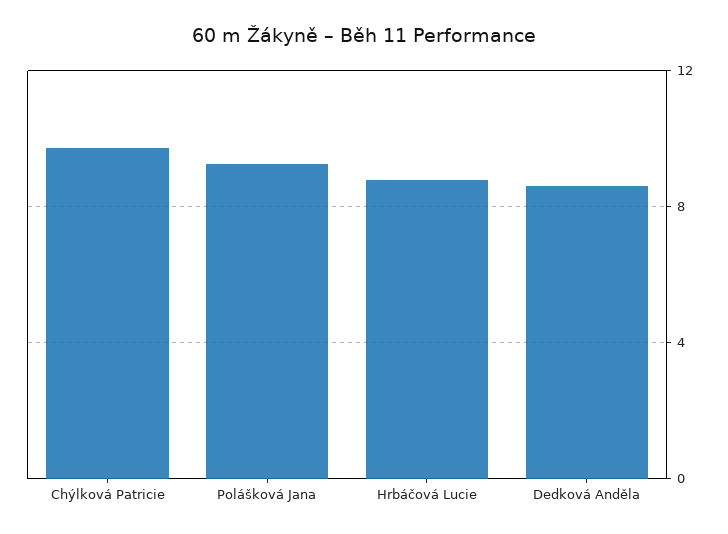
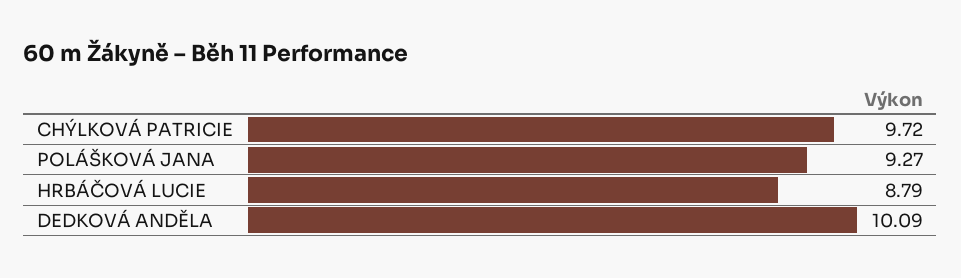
  {
    "Chýlková Patricie": 9.72,
    "Polášková Jana": 9.27,
    "Hrbáčová Lucie": 8.79,
-   "Dedková Anděla": 8.5
+   "Dedková Anděla": 10.09
  }

